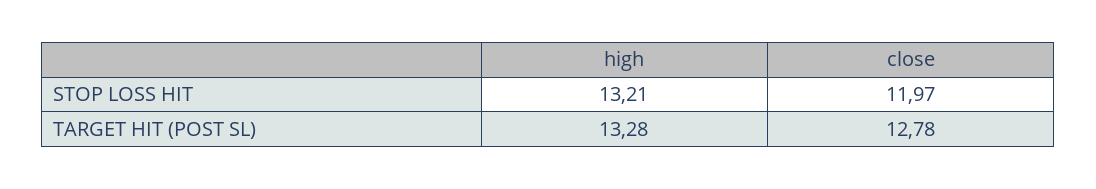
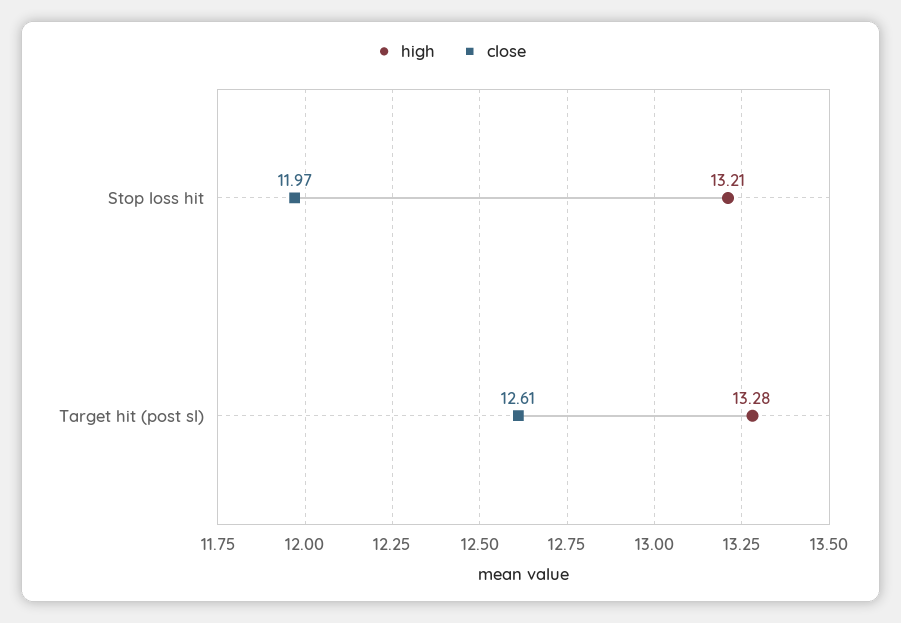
  {
    "high": {
      "STOP LOSS HIT": 13.21,
      "TARGET HIT (POST SL)": 13.28
    },
    "close": {
      "STOP LOSS HIT": 11.97,
-     "TARGET HIT (POST SL)": 12.78
+     "TARGET HIT (POST SL)": 12.61
    }
  }

